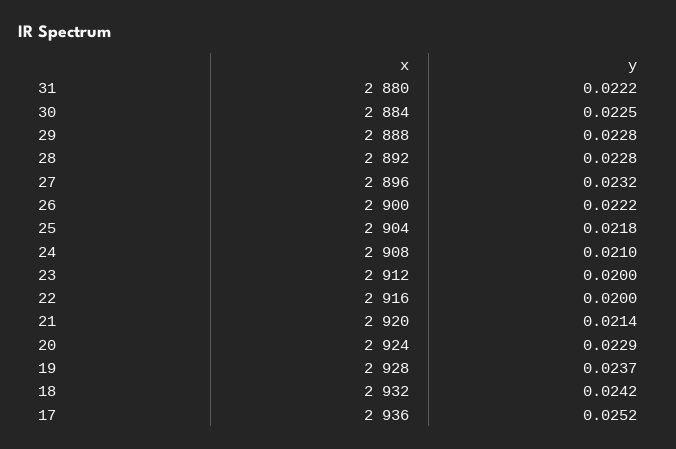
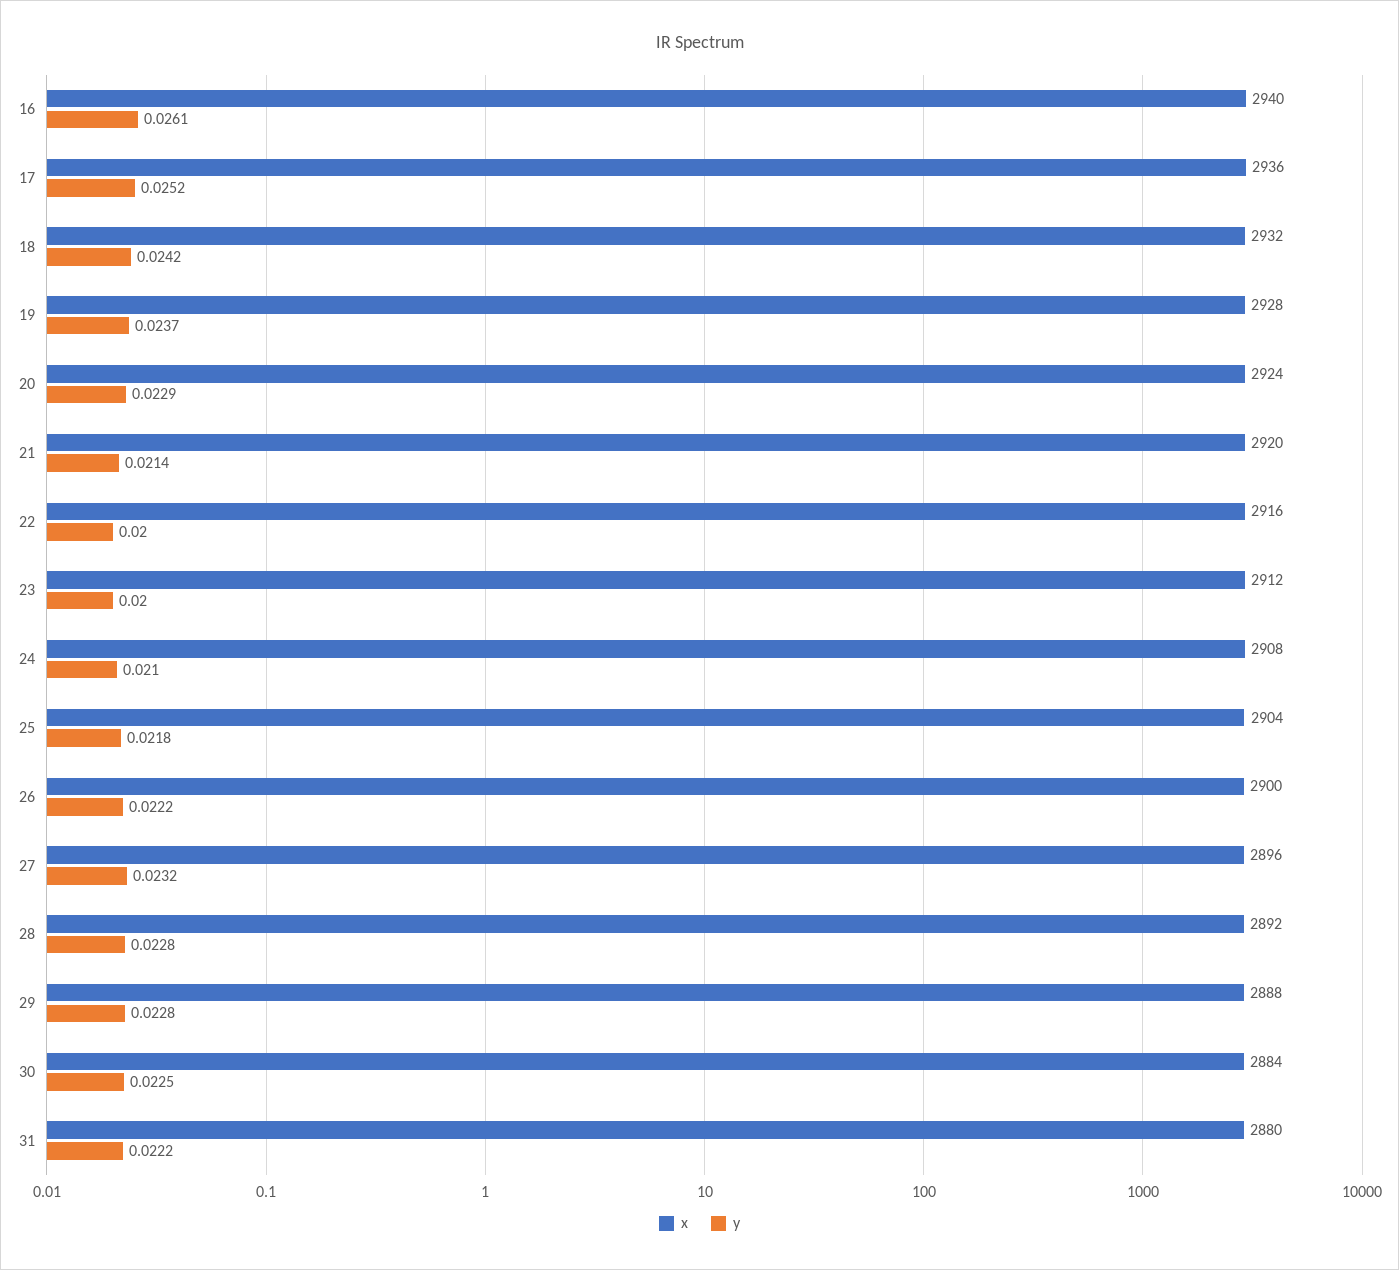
  {
    "x": {
      "31": 2880,
      "30": 2884,
      "29": 2888,
      "28": 2892,
      "27": 2896,
      "26": 2900,
      "25": 2904,
      "24": 2908,
      "23": 2912,
      "22": 2916,
      "21": 2920,
      "20": 2924,
      "19": 2928,
      "18": 2932,
-     "17": 2936
+     "17": 2936,
+     "16": 2940
    },
    "y": {
      "31": 0.0222,
      "30": 0.0225,
      "29": 0.0228,
      "28": 0.0228,
      "27": 0.0232,
      "26": 0.0222,
      "25": 0.0218,
      "24": 0.021,
      "23": 0.02,
      "22": 0.02,
      "21": 0.0214,
      "20": 0.0229,
      "19": 0.0237,
      "18": 0.0242,
-     "17": 0.0252
+     "17": 0.0252,
+     "16": 0.0261
    }
  }

